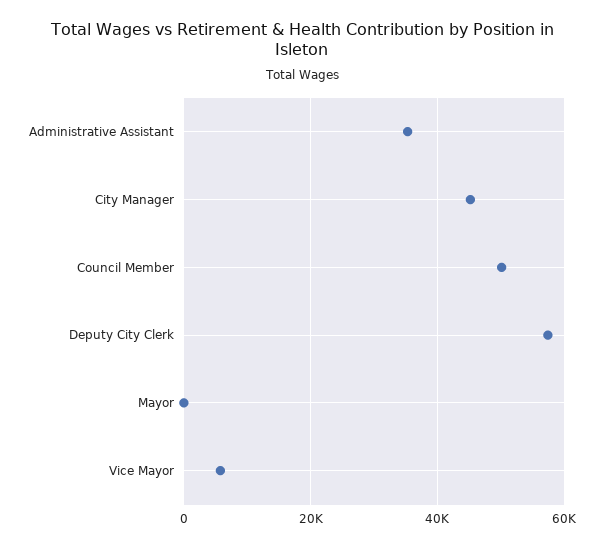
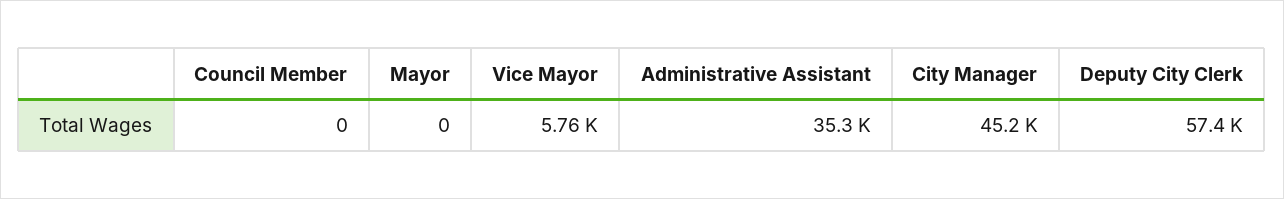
  {
    "Administrative Assistant": 35300,
    "City Manager": 45200,
-   "Council Member": 50000,
+   "Council Member": 0,
    "Deputy City Clerk": 57400,
    "Mayor": 0,
    "Vice Mayor": 5760
  }

